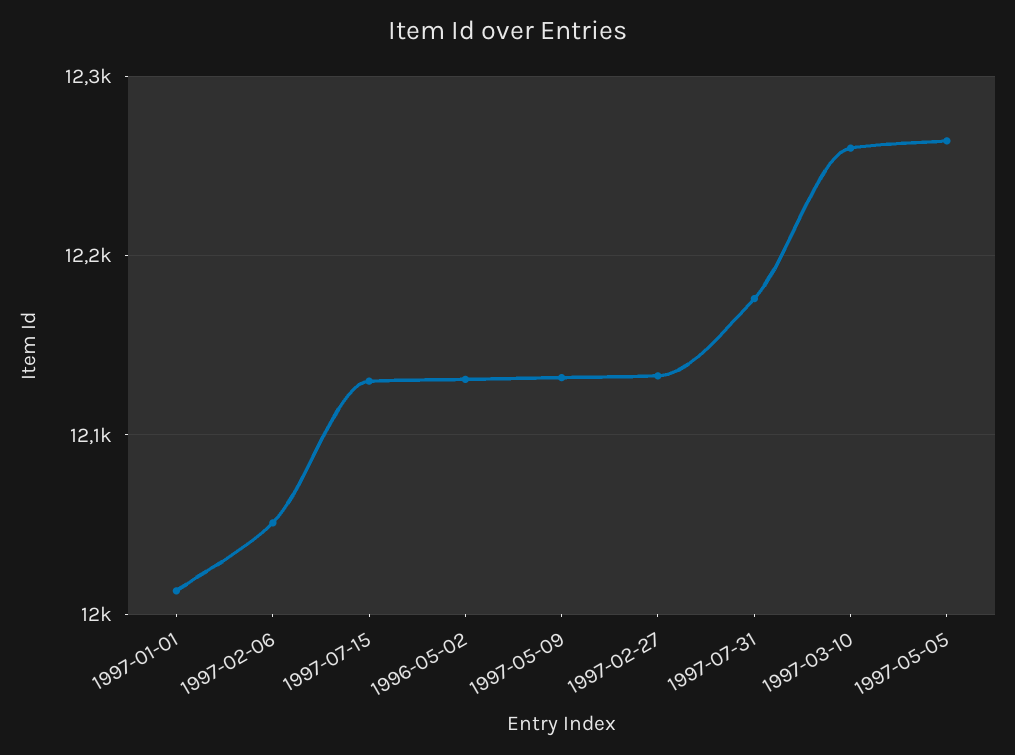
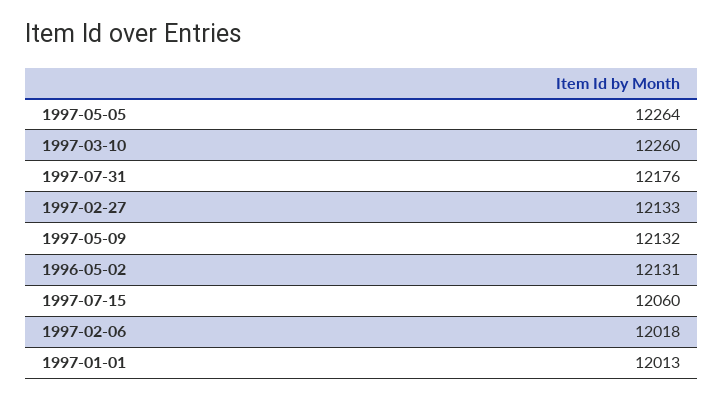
  {
    "1997-01-01": 12013,
-   "1997-02-06": 12050,
+   "1997-02-06": 12018,
-   "1997-07-15": 12130,
+   "1997-07-15": 12060,
    "1996-05-02": 12131,
    "1997-05-09": 12132,
    "1997-02-27": 12133,
    "1997-07-31": 12176,
    "1997-03-10": 12260,
    "1997-05-05": 12264
  }

